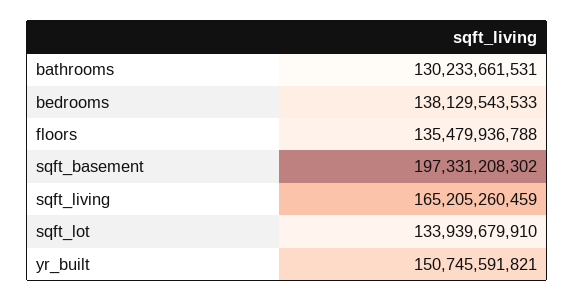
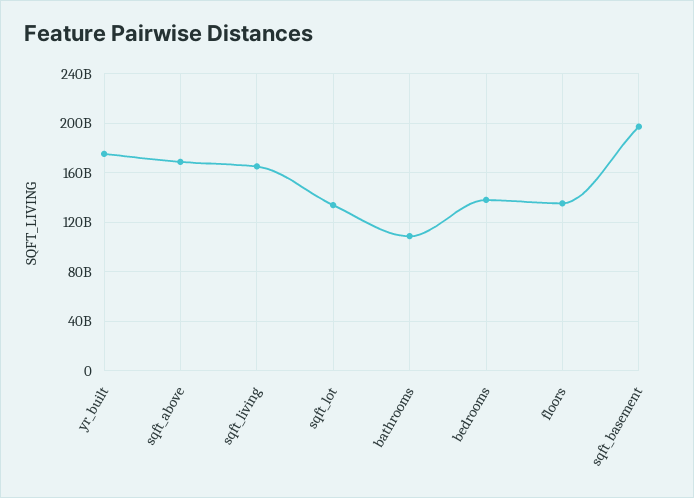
  {
-   "bathrooms": 130233661531,
+   "bathrooms": 110000000000,
    "bedrooms": 138129543533,
    "floors": 135479936788,
    "sqft_basement": 197331208302,
    "sqft_living": 165205260459,
    "sqft_lot": 133939679910,
-   "yr_built": 150745591821
+   "yr_built": 175000000000,
+   "sqft_above": 170000000000
  }

